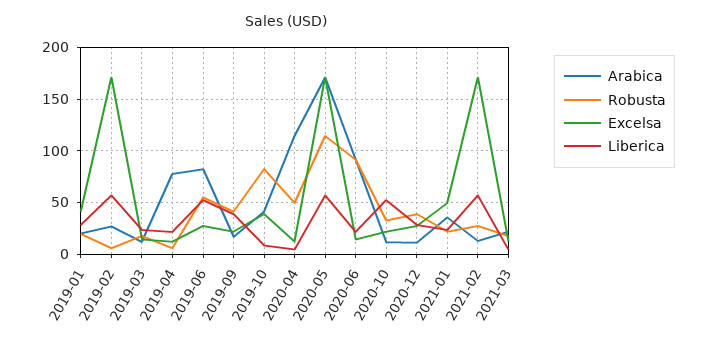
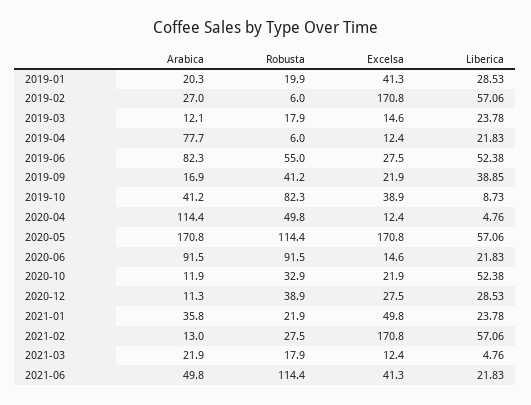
  {
    "Arabica": {
      "2019-01": 20.3,
      "2019-02": 27,
      "2019-03": 12.1,
      "2019-04": 77.7,
      "2019-06": 82.3,
      "2019-09": 16.9,
      "2019-10": 41.2,
      "2020-04": 114.4,
      "2020-05": 170.8,
      "2020-06": 91.5,
      "2020-10": 11.9,
      "2020-12": 11.3,
      "2021-01": 35.8,
      "2021-02": 13,
-     "2021-03": 21.9
+     "2021-03": 21.9,
+     "2021-06": 49.8
    },
    "Robusta": {
      "2019-01": 19.9,
      "2019-02": 6,
      "2019-03": 17.9,
      "2019-04": 6,
      "2019-06": 55,
      "2019-09": 41.2,
      "2019-10": 82.3,
      "2020-04": 49.8,
      "2020-05": 114.4,
      "2020-06": 91.5,
      "2020-10": 32.9,
      "2020-12": 38.9,
      "2021-01": 21.9,
      "2021-02": 27.5,
-     "2021-03": 17.9
+     "2021-03": 17.9,
+     "2021-06": 114.4
    },
    "Excelsa": {
      "2019-01": 41.3,
      "2019-02": 170.8,
      "2019-03": 14.6,
      "2019-04": 12.4,
      "2019-06": 27.5,
      "2019-09": 21.9,
      "2019-10": 38.9,
      "2020-04": 12.4,
      "2020-05": 170.8,
      "2020-06": 14.6,
      "2020-10": 21.9,
      "2020-12": 27.5,
      "2021-01": 49.8,
      "2021-02": 170.8,
-     "2021-03": 12.4
+     "2021-03": 12.4,
+     "2021-06": 41.3
    },
    "Liberica": {
      "2019-01": 28.53,
      "2019-02": 57.06,
      "2019-03": 23.78,
      "2019-04": 21.83,
      "2019-06": 52.38,
      "2019-09": 38.85,
      "2019-10": 8.73,
      "2020-04": 4.76,
      "2020-05": 57.06,
      "2020-06": 21.83,
      "2020-10": 52.38,
      "2020-12": 28.53,
      "2021-01": 23.78,
      "2021-02": 57.06,
-     "2021-03": 4.76
+     "2021-03": 4.76,
+     "2021-06": 21.83
    }
  }

